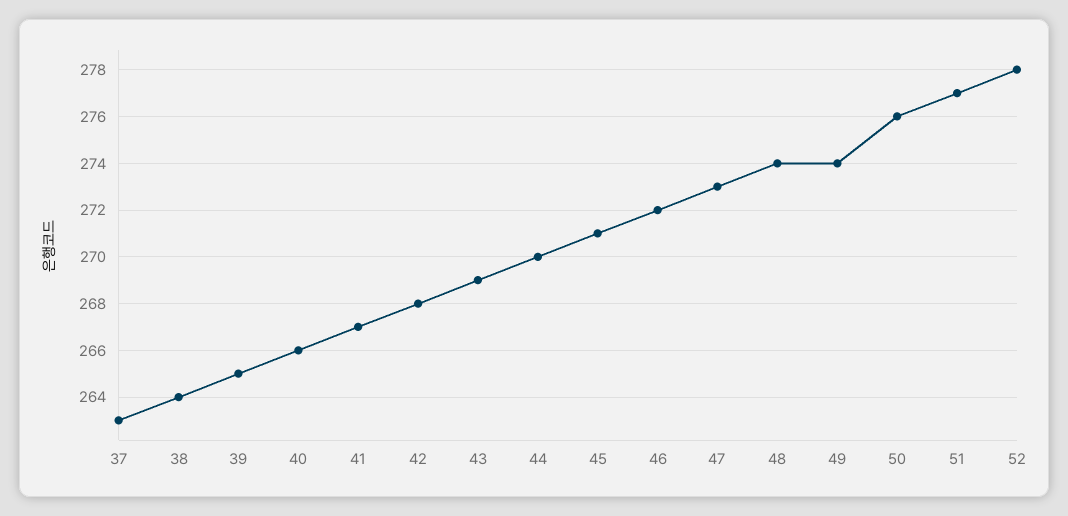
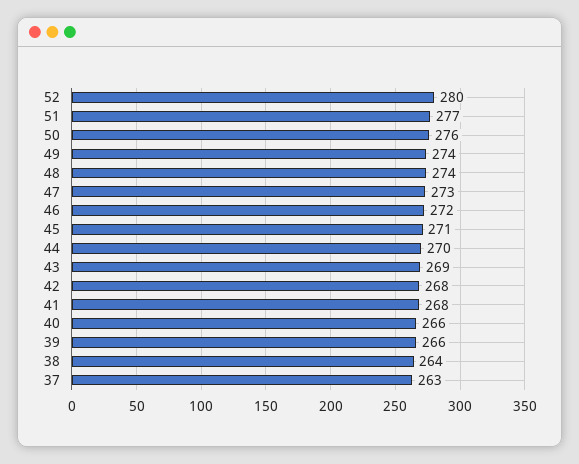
  {
    "37": 263,
    "38": 264,
-   "39": 265,
+   "39": 266,
    "40": 266,
-   "41": 267,
+   "41": 268,
    "42": 268,
    "43": 269,
    "44": 270,
    "45": 271,
    "46": 272,
    "47": 273,
    "48": 274,
    "49": 274,
    "50": 276,
    "51": 277,
-   "52": 278
+   "52": 280
  }

